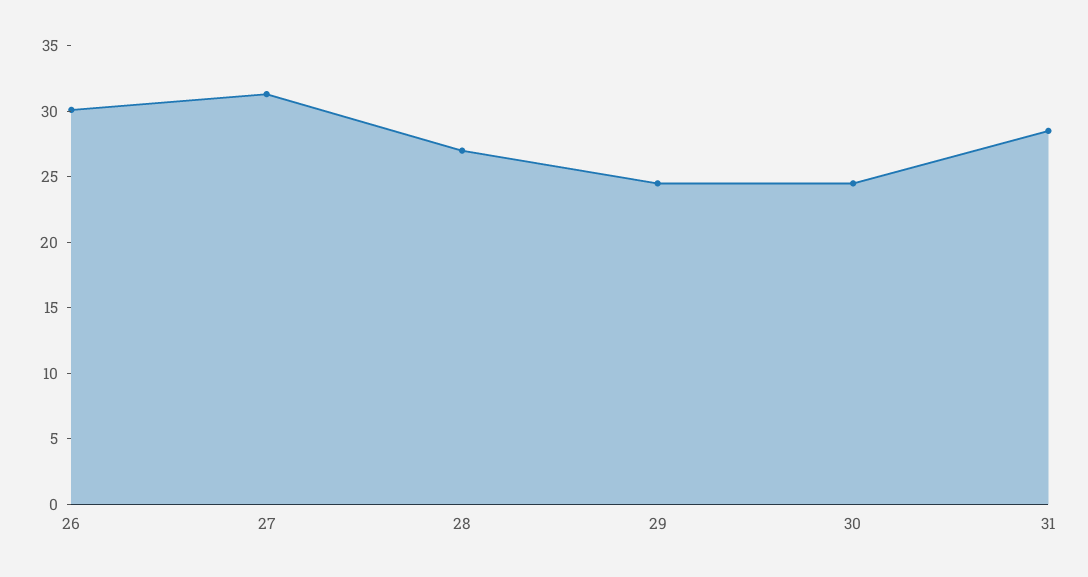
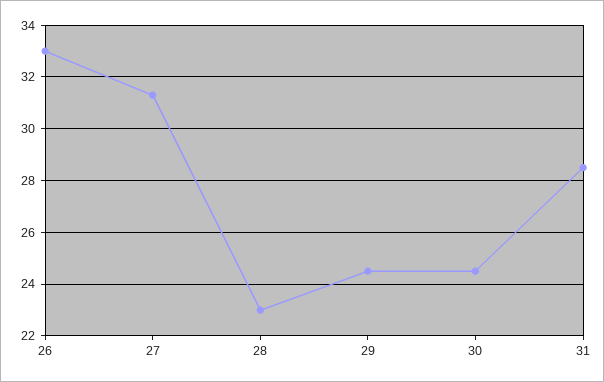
  {
-   "26": 30,
+   "26": 33,
    "27": 31.5,
-   "28": 27,
+   "28": 23,
    "29": 24.5,
    "30": 24.5,
    "31": 28.5
  }

